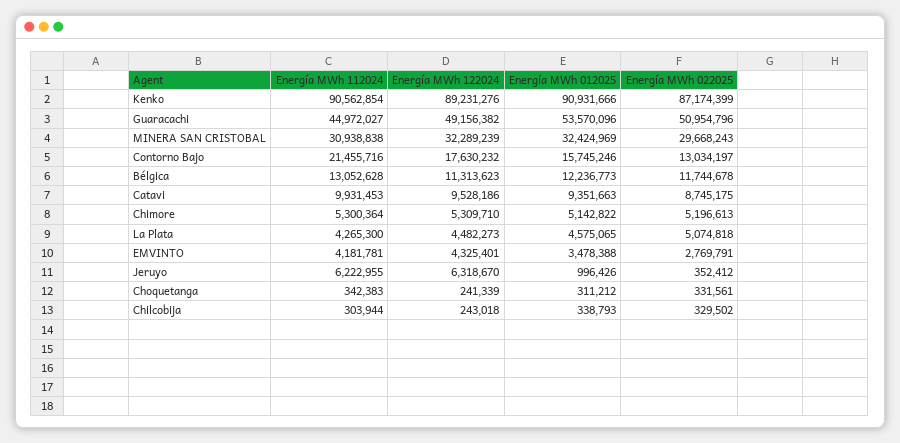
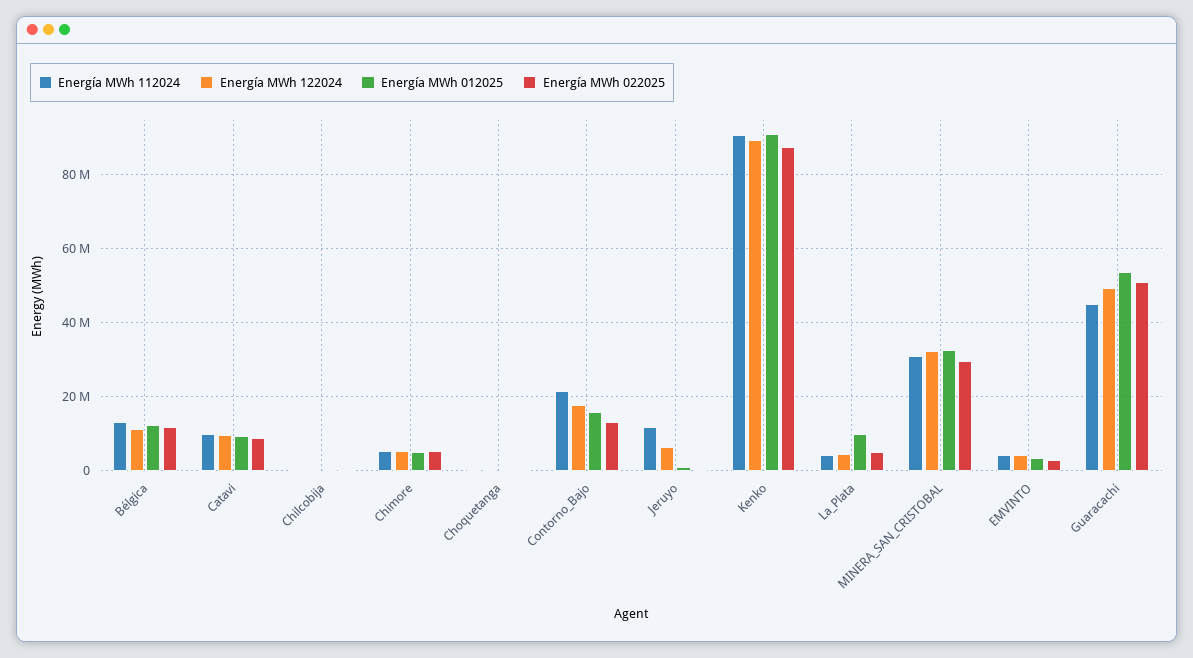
  {
    "Energía MWh 112024": {
      "Kenko": 90562854,
      "Guaracachi": 44972027,
      "MINERA SAN CRISTOBAL": 30938838,
      "Contorno Bajo": 21455716,
      "Bélgica": 13052628,
      "Catavi": 9931453,
      "Chimore": 5300364,
      "La Plata": 4265300,
      "EMVINTO": 4181781,
-     "Jeruyo": 6222955,
+     "Jeruyo": 12000000,
      "Choquetanga": 342383,
      "Chilcobija": 303944
    },
    "Energía MWh 122024": {
      "Kenko": 89231276,
      "Guaracachi": 49156382,
      "MINERA SAN CRISTOBAL": 32289239,
      "Contorno Bajo": 17630232,
      "Bélgica": 11313623,
      "Catavi": 9528186,
      "Chimore": 5309710,
      "La Plata": 4482273,
      "EMVINTO": 4325401,
      "Jeruyo": 6318670,
      "Choquetanga": 241339,
      "Chilcobija": 243018
    },
    "Energía MWh 012025": {
      "Kenko": 90931666,
      "Guaracachi": 53570096,
      "MINERA SAN CRISTOBAL": 32424969,
      "Contorno Bajo": 15745246,
      "Bélgica": 12236773,
      "Catavi": 9351663,
      "Chimore": 5142822,
-     "La Plata": 4575065,
+     "La Plata": 10000000,
      "EMVINTO": 3478388,
      "Jeruyo": 996426,
      "Choquetanga": 311212,
      "Chilcobija": 338793
    },
    "Energía MWh 022025": {
      "Kenko": 87174399,
      "Guaracachi": 50954796,
      "MINERA SAN CRISTOBAL": 29668243,
      "Contorno Bajo": 13034197,
      "Bélgica": 11744678,
      "Catavi": 8745175,
      "Chimore": 5196613,
      "La Plata": 5074818,
      "EMVINTO": 2769791,
      "Jeruyo": 352412,
      "Choquetanga": 331561,
      "Chilcobija": 329502
    }
  }

